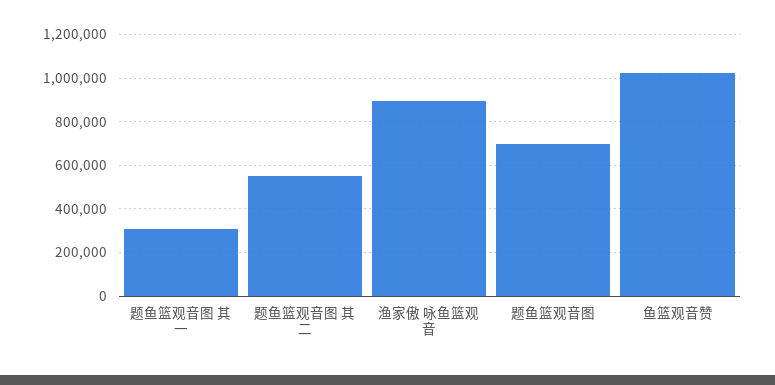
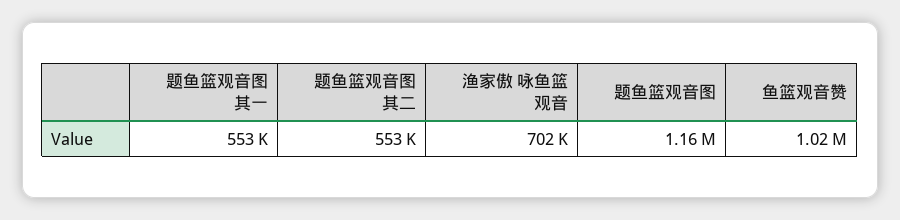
  {
-   "题鱼篮观音图 其一": 300000,
+   "题鱼篮观音图 其一": 553000,
    "题鱼篮观音图 其二": 553000,
-   "渔家傲 咏鱼篮观音": 900000,
+   "渔家傲 咏鱼篮观音": 702000,
-   "题鱼篮观音图": 700000,
+   "题鱼篮观音图": 1160000,
    "鱼篮观音赞": 1020000
  }

